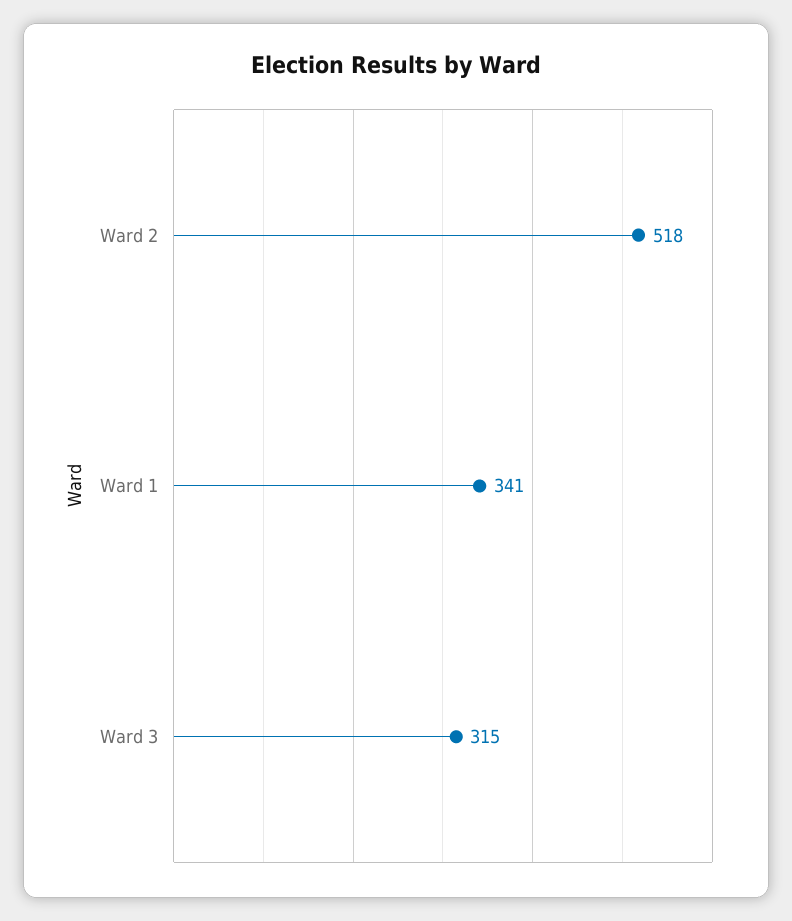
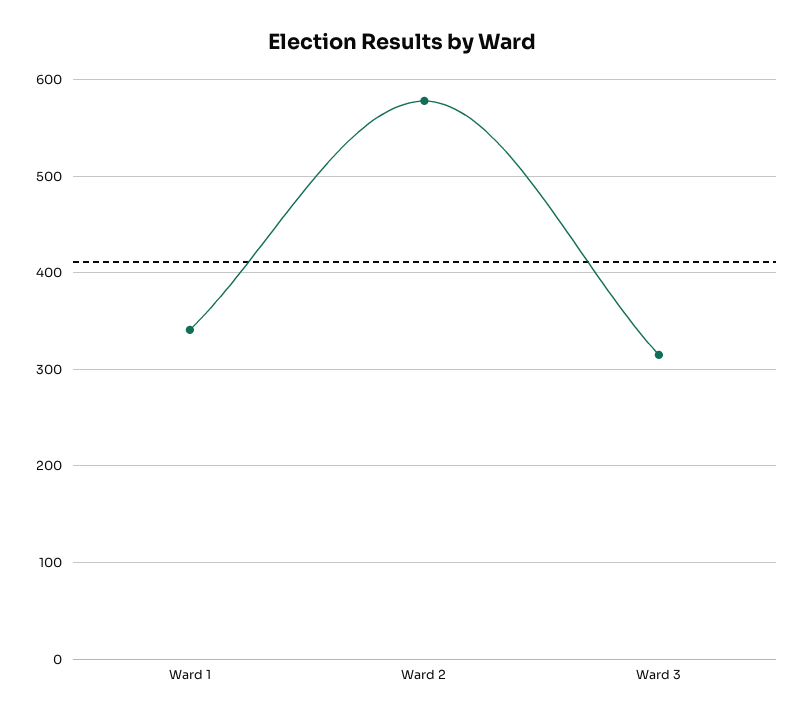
  {
-   "Ward 2": 518,
+   "Ward 2": 580,
    "Ward 1": 341,
    "Ward 3": 315
  }

